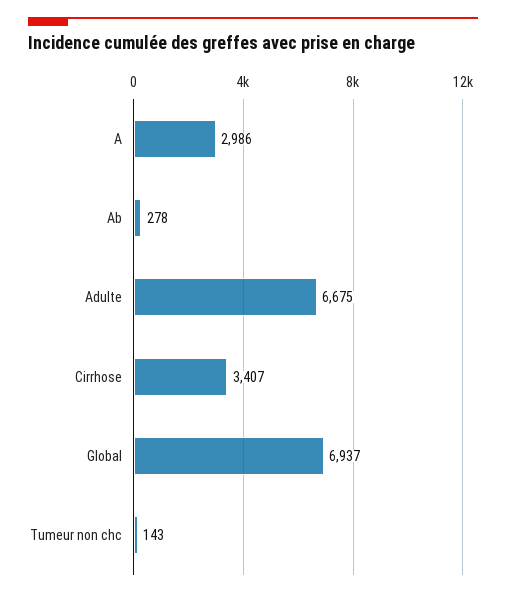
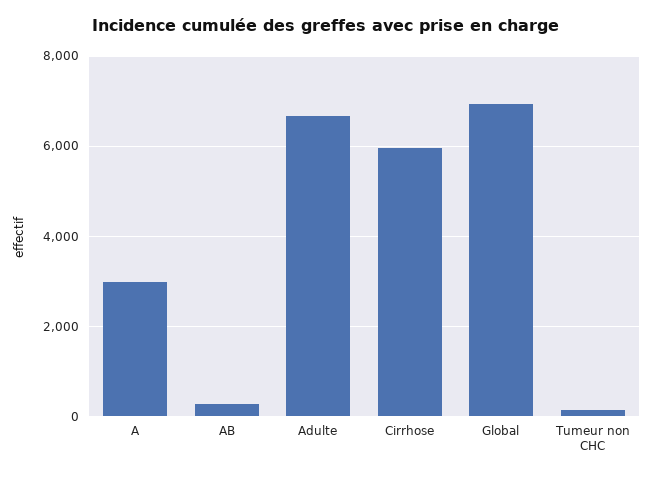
  {
    "A": 2986,
    "Ab": 278,
    "Adulte": 6675,
-   "Cirrhose": 3407,
+   "Cirrhose": 6000,
    "Global": 6937,
    "Tumeur non chc": 143
  }

